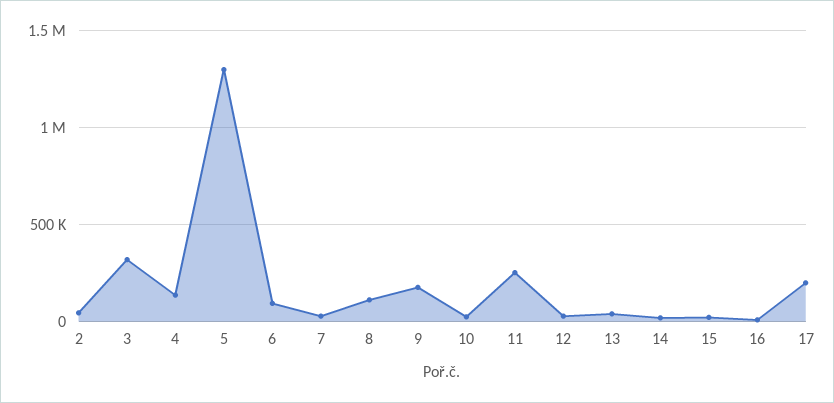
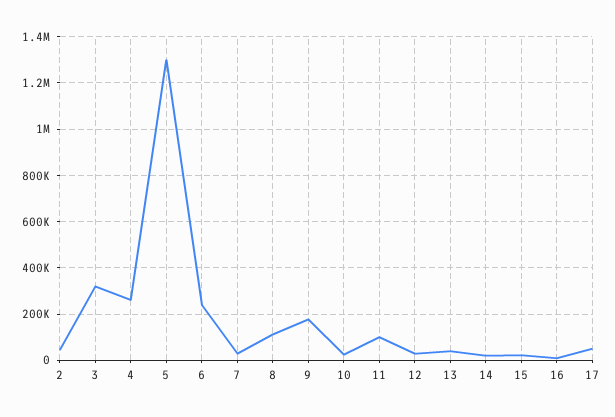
  {
    "2": 50000,
    "3": 300000,
-   "4": 150000,
+   "4": 250000,
    "5": 1300000,
-   "6": 100000,
+   "6": 250000,
    "7": 50000,
    "8": 100000,
    "9": 200000,
    "10": 50000,
-   "11": 250000,
+   "11": 100000,
    "12": 50000,
    "13": 50000,
    "14": 0,
    "15": 0,
    "16": 0,
-   "17": 200000
+   "17": 50000
  }

